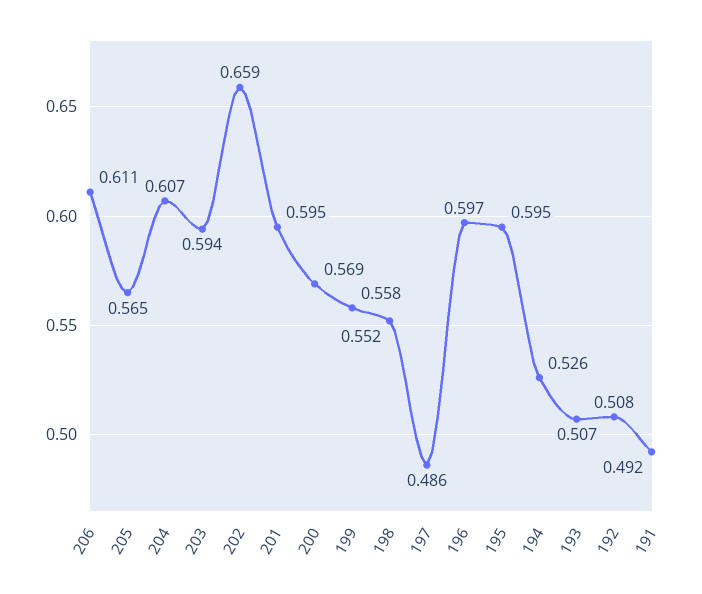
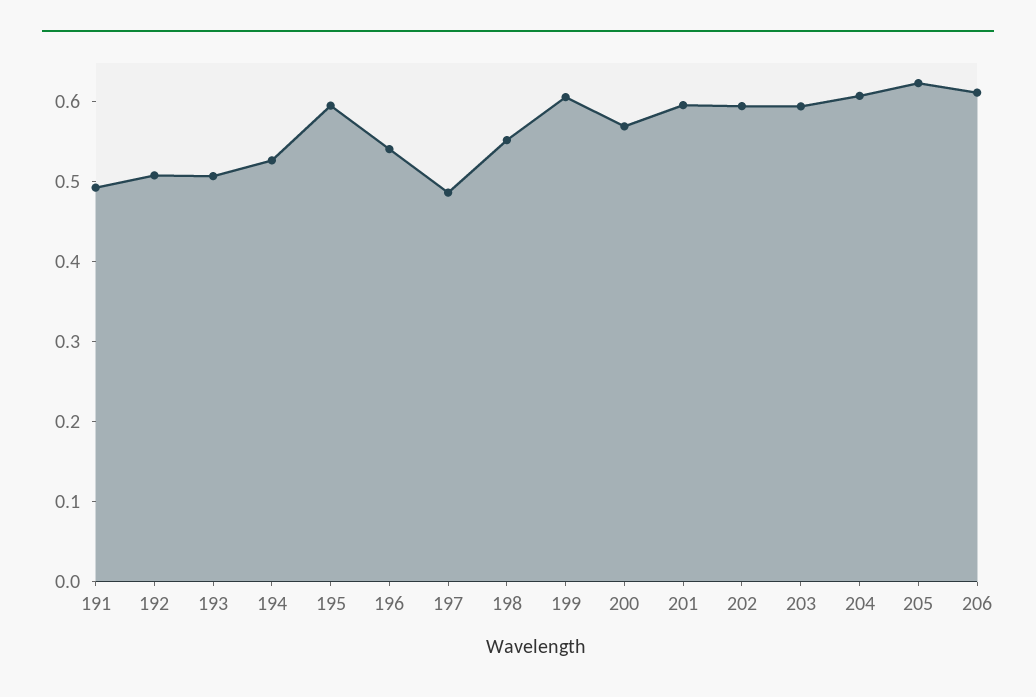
  {
    "206": 0.611,
-   "205": 0.565,
+   "205": 0.62,
    "204": 0.607,
    "203": 0.594,
-   "202": 0.659,
+   "202": 0.6,
    "201": 0.595,
    "200": 0.569,
-   "199": 0.558,
+   "199": 0.6,
    "198": 0.552,
    "197": 0.486,
-   "196": 0.597,
+   "196": 0.54,
    "195": 0.595,
    "194": 0.526,
    "193": 0.507,
    "192": 0.508,
    "191": 0.492
  }

